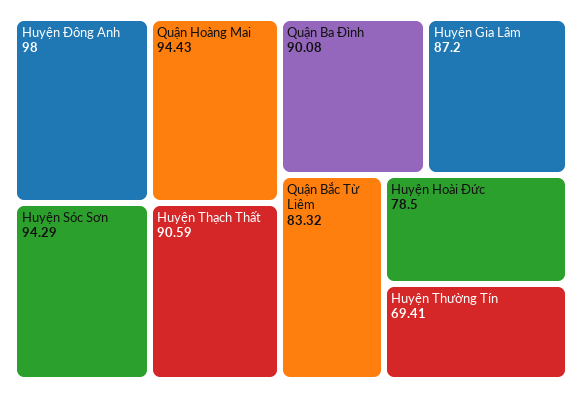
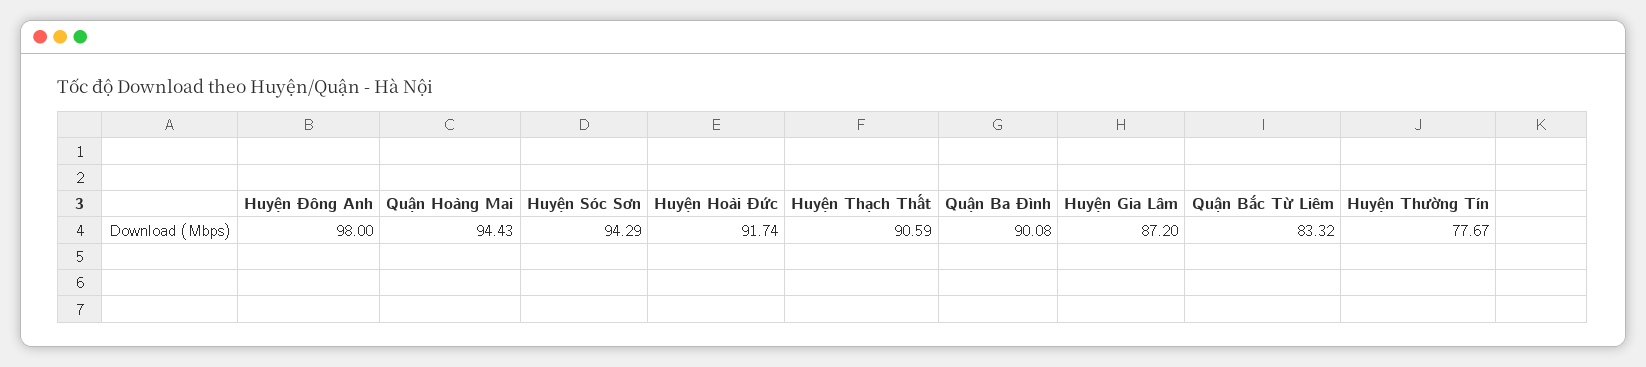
  {
    "Huyện Đông Anh": 98,
    "Quận Hoàng Mai": 94.43,
    "Huyện Sóc Sơn": 94.29,
    "Huyện Thạch Thất": 90.59,
    "Quận Ba Đình": 90.08,
    "Huyện Gia Lâm": 87.2,
    "Quận Bắc Từ Liêm": 83.32,
-   "Huyện Hoài Đức": 78.5,
+   "Huyện Hoài Đức": 91.74,
-   "Huyện Thường Tín": 69.41
+   "Huyện Thường Tín": 77.67
  }

